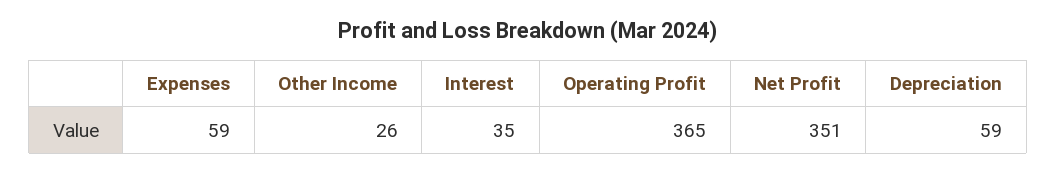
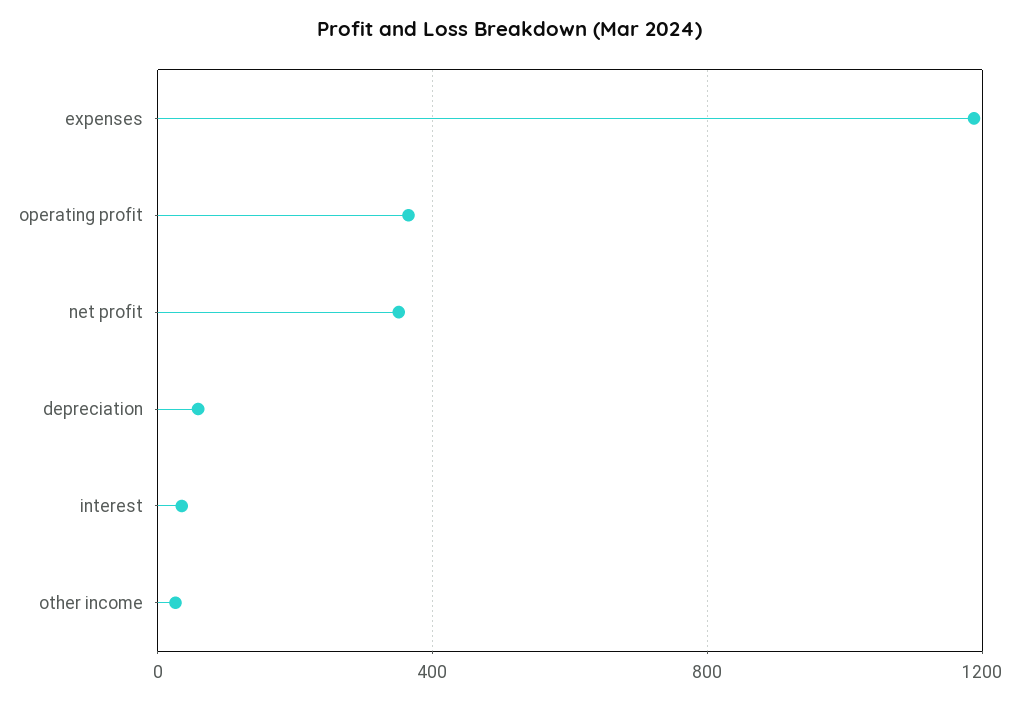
  {
-   "Expenses": 59,
+   "Expenses": 1200,
    "Other Income": 26,
    "Interest": 35,
    "Operating Profit": 365,
    "Net Profit": 351,
    "Depreciation": 59
  }

